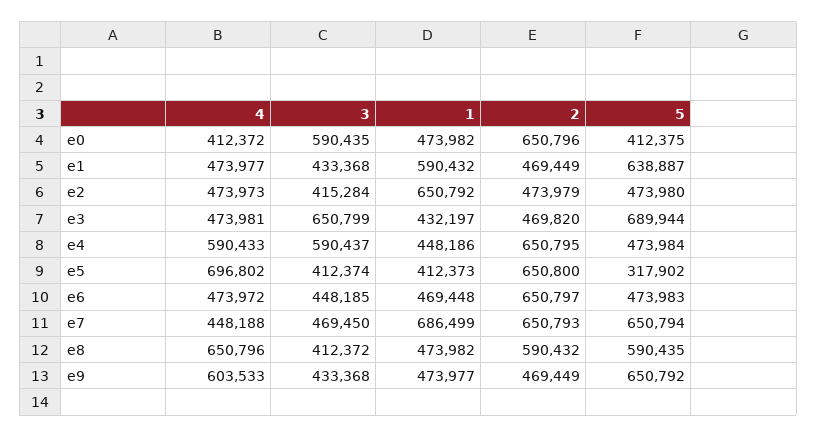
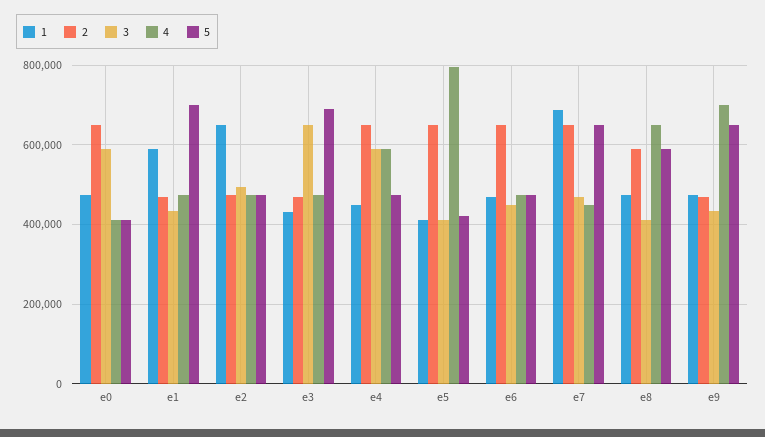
  {
    "4": {
      "e0": 412372,
      "e1": 473977,
      "e2": 473973,
      "e3": 473981,
      "e4": 590433,
-     "e5": 696802,
+     "e5": 800000,
      "e6": 473972,
      "e7": 448188,
      "e8": 650796,
-     "e9": 603533
+     "e9": 700000
    },
    "3": {
      "e0": 590435,
      "e1": 433368,
-     "e2": 415284,
+     "e2": 500000,
      "e3": 650799,
      "e4": 590437,
      "e5": 412374,
      "e6": 448185,
      "e7": 469450,
      "e8": 412372,
      "e9": 433368
    },
    "1": {
      "e0": 473982,
      "e1": 590432,
      "e2": 650792,
      "e3": 432197,
      "e4": 448186,
      "e5": 412373,
      "e6": 469448,
      "e7": 686499,
      "e8": 473982,
      "e9": 473977
    },
    "2": {
      "e0": 650796,
      "e1": 469449,
      "e2": 473979,
      "e3": 469820,
      "e4": 650795,
      "e5": 650800,
      "e6": 650797,
      "e7": 650793,
      "e8": 590432,
      "e9": 469449
    },
    "5": {
      "e0": 412375,
-     "e1": 638887,
+     "e1": 700000,
      "e2": 473980,
      "e3": 689944,
      "e4": 473984,
-     "e5": 317902,
+     "e5": 420000,
      "e6": 473983,
      "e7": 650794,
      "e8": 590435,
      "e9": 650792
    }
  }

